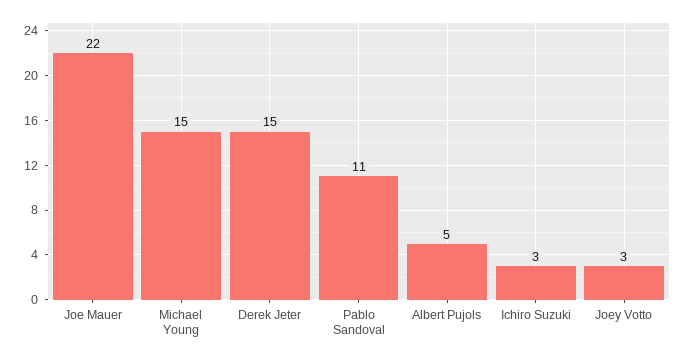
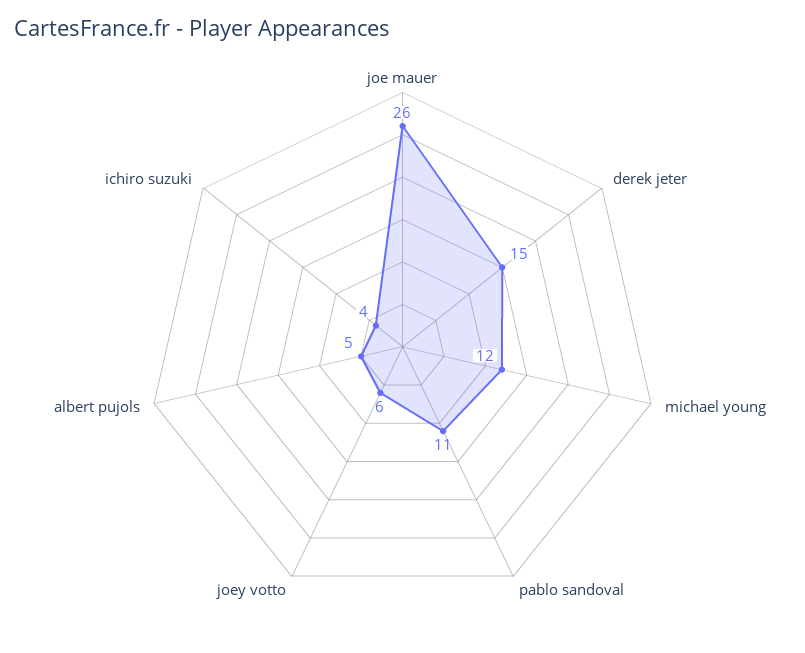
  {
-   "Joe Mauer": 22,
+   "Joe Mauer": 26,
-   "Michael Young": 15,
+   "Michael Young": 12,
    "Derek Jeter": 15,
    "Pablo Sandoval": 11,
    "Albert Pujols": 5,
-   "Ichiro Suzuki": 3,
+   "Ichiro Suzuki": 4,
-   "Joey Votto": 3
+   "Joey Votto": 6
  }

